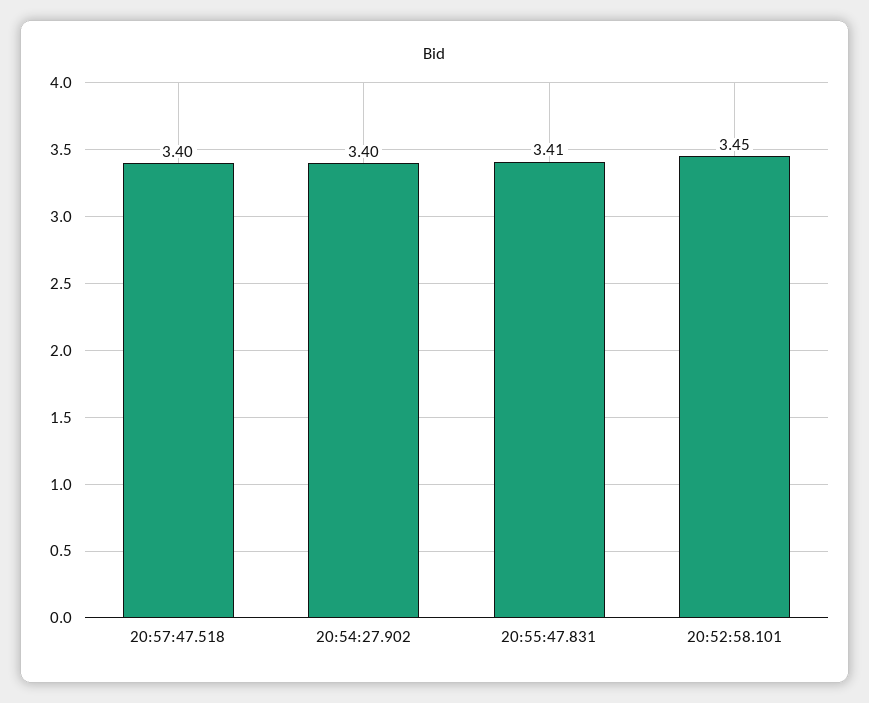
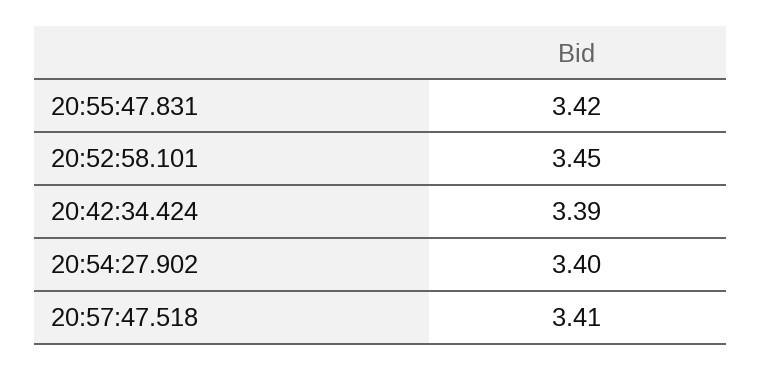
  {
-   "20:57:47.518": 3.4,
+   "20:57:47.518": 3.41,
    "20:54:27.902": 3.4,
-   "20:55:47.831": 3.41,
+   "20:55:47.831": 3.42,
-   "20:52:58.101": 3.45
+   "20:52:58.101": 3.45,
+   "20:42:34.424": 3.39
  }

